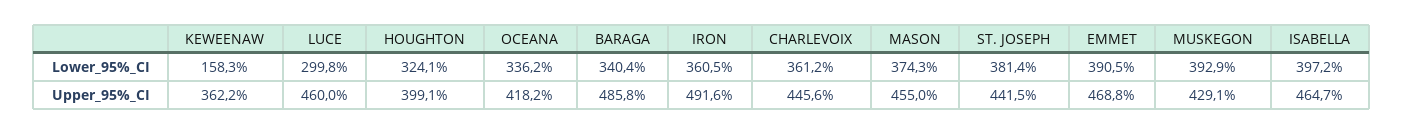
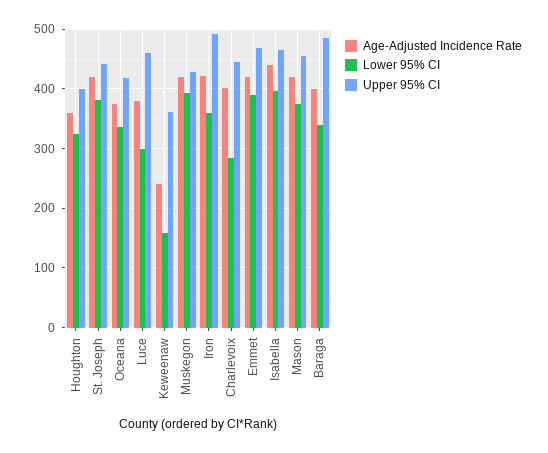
  {
    "Lower_95%_CI": {
      "KEWEENAW": 158.3,
      "LUCE": 299.8,
      "HOUGHTON": 324.1,
      "OCEANA": 336.2,
      "BARAGA": 340.4,
      "IRON": 360.5,
-     "CHARLEVOIX": 361.2,
+     "CHARLEVOIX": 280,
      "MASON": 374.3,
      "ST. JOSEPH": 381.4,
      "EMMET": 390.5,
      "MUSKEGON": 392.9,
      "ISABELLA": 397.2
    },
    "Upper_95%_CI": {
      "KEWEENAW": 362.2,
      "LUCE": 460,
      "HOUGHTON": 399.1,
      "OCEANA": 418.2,
      "BARAGA": 485.8,
      "IRON": 491.6,
      "CHARLEVOIX": 445.6,
      "MASON": 455,
      "ST. JOSEPH": 441.5,
      "EMMET": 468.8,
      "MUSKEGON": 429.1,
      "ISABELLA": 464.7
-   }
+   },
+   "Age-Adjusted Incidence Rate": {
+     "HOUGHTON": 360,
+     "ST. JOSEPH": 420,
+     "OCEANA": 380,
+     "LUCE": 380,
+     "KEWEENAW": 240,
+     "MUSKEGON": 420,
+     "IRON": 420,
+     "CHARLEVOIX": 400,
+     "EMMET": 420,
+     "ISABELLA": 440,
+     "MASON": 420,
+     "BARAGA": 400
+   }
  }

